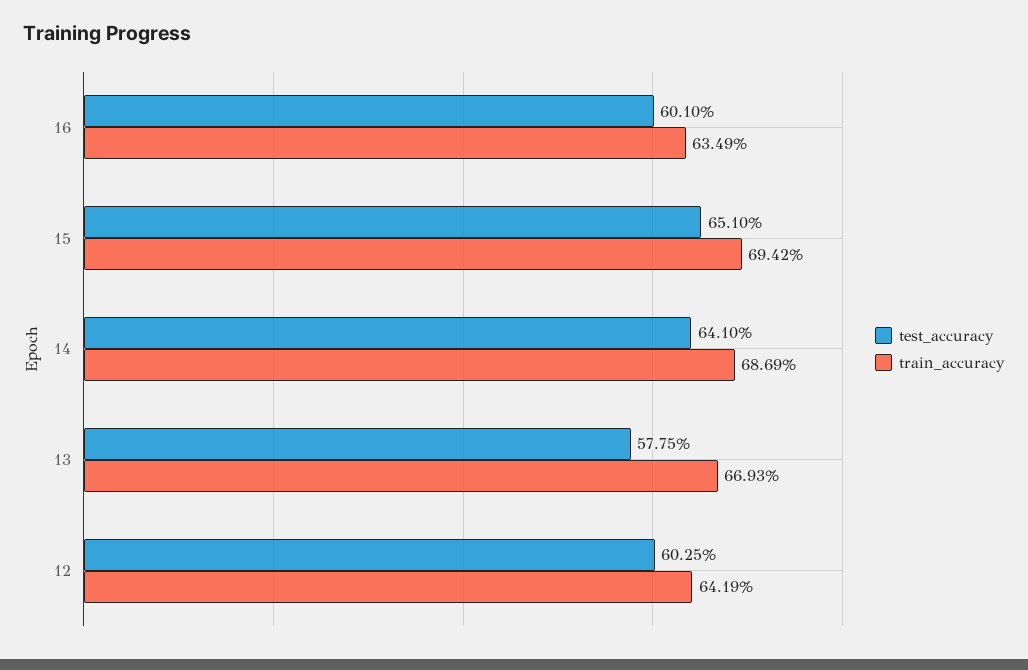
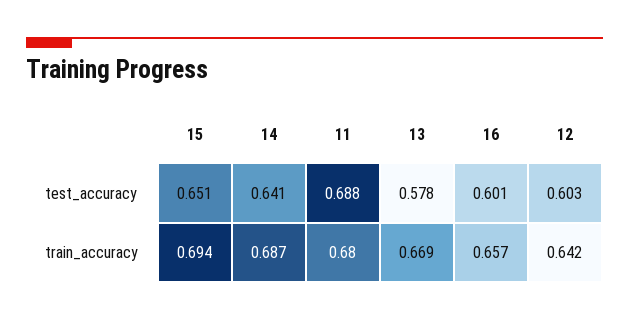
  {
    "test_accuracy": {
      "16": 0.601,
      "15": 0.651,
      "14": 0.641,
      "13": 0.5775,
-     "12": 0.6025
+     "12": 0.6025,
+     "11": 0.688
    },
    "train_accuracy": {
-     "16": 0.6349,
+     "16": 0.657,
      "15": 0.6942,
      "14": 0.6869,
      "13": 0.6693,
-     "12": 0.6419
+     "12": 0.6419,
+     "11": 0.68
    }
  }

